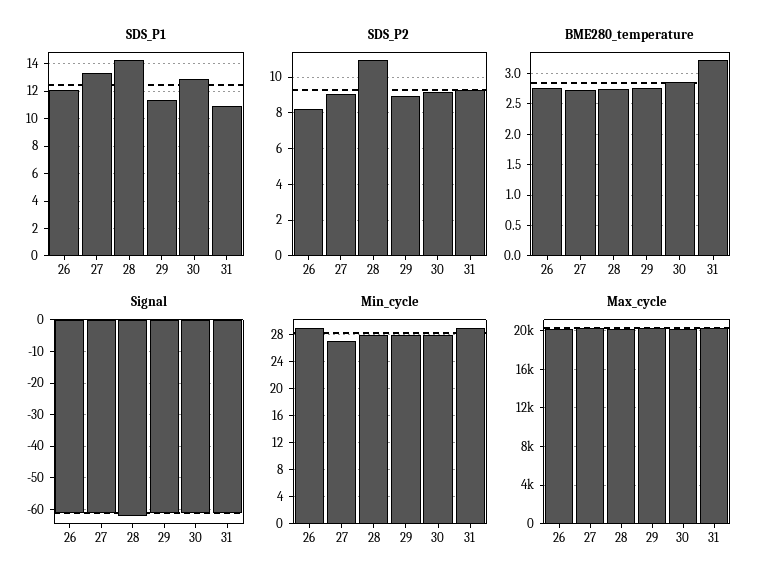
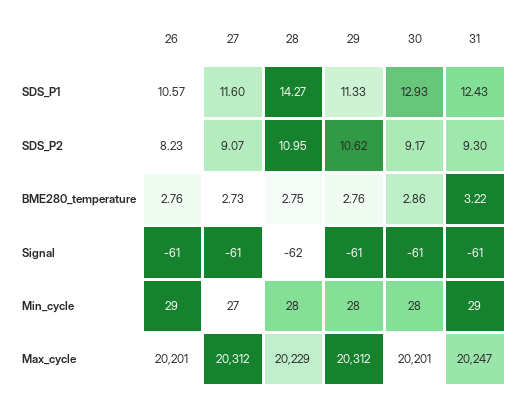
  {
    "SDS_P1": {
-     "26": 12,
+     "26": 10.57,
-     "27": 13.5,
+     "27": 11.6,
      "28": 14.27,
      "29": 11.33,
      "30": 12.93,
-     "31": 11
+     "31": 12.43
    },
    "SDS_P2": {
      "26": 8.23,
      "27": 9.07,
      "28": 10.95,
-     "29": 9,
+     "29": 10.62,
      "30": 9.17,
      "31": 9.3
    },
    "BME280_temperature": {
      "26": 2.76,
      "27": 2.73,
      "28": 2.75,
      "29": 2.76,
      "30": 2.86,
      "31": 3.22
    },
    "Signal": {
      "26": -61,
      "27": -61,
      "28": -62,
      "29": -61,
      "30": -61,
      "31": -61
    },
    "Min_cycle": {
      "26": 29,
      "27": 27,
      "28": 28,
      "29": 28,
      "30": 28,
      "31": 29
    },
    "Max_cycle": {
      "26": 20201,
      "27": 20312,
      "28": 20229,
      "29": 20312,
      "30": 20201,
      "31": 20247
    }
  }

